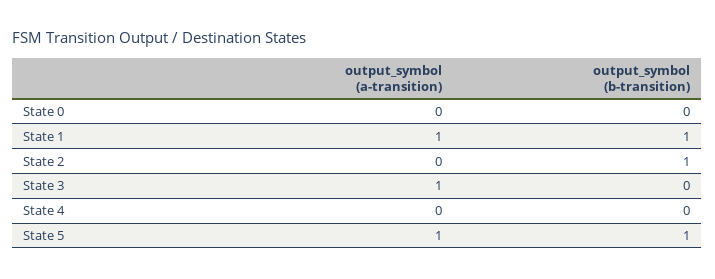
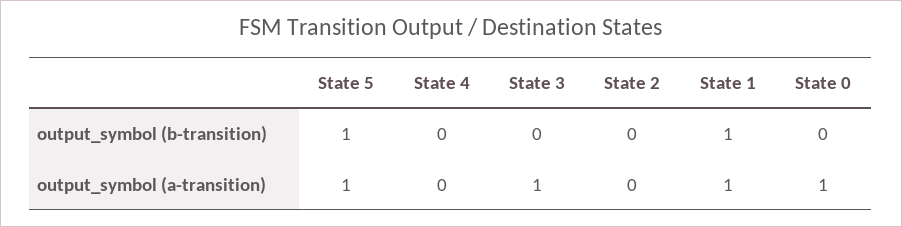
  {
    "output_symbol (a-transition)": {
-     "State 0": 0,
+     "State 0": 1,
      "State 1": 1,
      "State 2": 0,
      "State 3": 1,
      "State 4": 0,
      "State 5": 1
    },
    "output_symbol (b-transition)": {
      "State 0": 0,
      "State 1": 1,
-     "State 2": 1,
+     "State 2": 0,
      "State 3": 0,
      "State 4": 0,
      "State 5": 1
    }
  }

